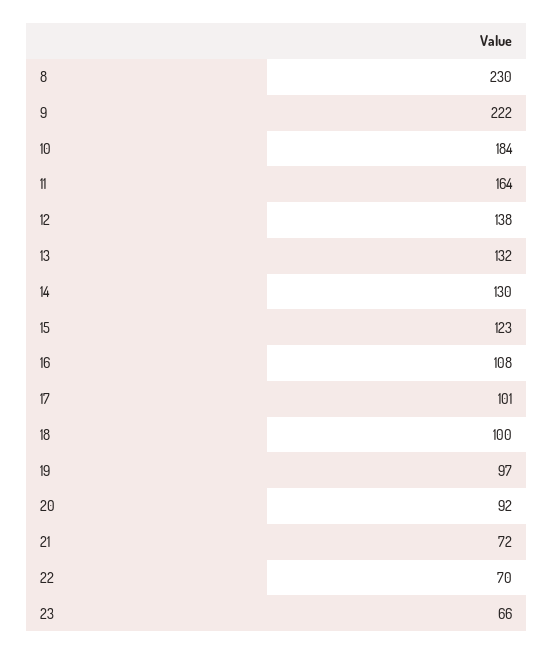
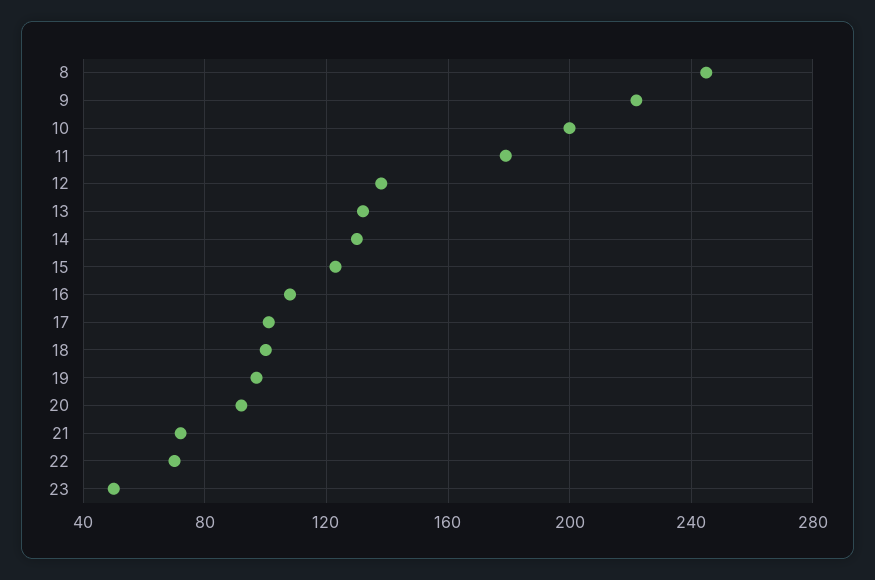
  {
-   "8": 230,
+   "8": 245,
    "9": 222,
-   "10": 184,
+   "10": 200,
-   "11": 164,
+   "11": 180,
    "12": 138,
    "13": 132,
    "14": 130,
    "15": 123,
    "16": 108,
    "17": 101,
    "18": 100,
    "19": 97,
    "20": 92,
    "21": 72,
    "22": 70,
-   "23": 66
+   "23": 50
  }

